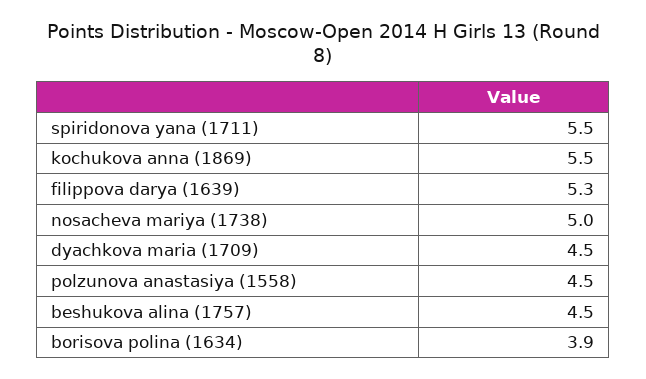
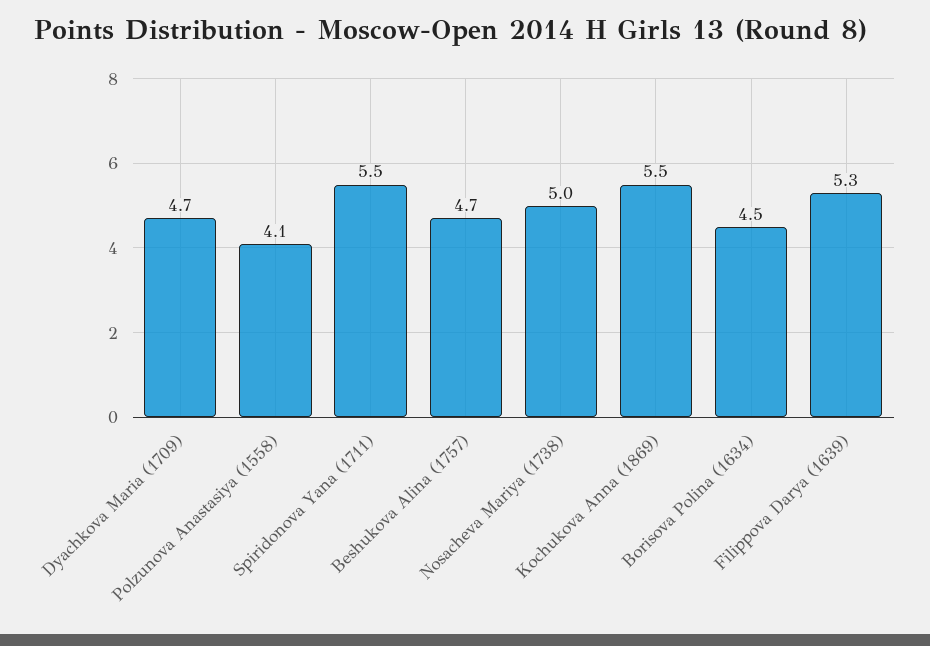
  {
    "spiridonova yana (1711)": 5.5,
    "kochukova anna (1869)": 5.5,
    "filippova darya (1639)": 5.3,
    "nosacheva mariya (1738)": 5,
-   "dyachkova maria (1709)": 4.5,
+   "dyachkova maria (1709)": 4.7,
-   "polzunova anastasiya (1558)": 4.5,
+   "polzunova anastasiya (1558)": 4.1,
-   "beshukova alina (1757)": 4.5,
+   "beshukova alina (1757)": 4.7,
-   "borisova polina (1634)": 3.9
+   "borisova polina (1634)": 4.5
  }

